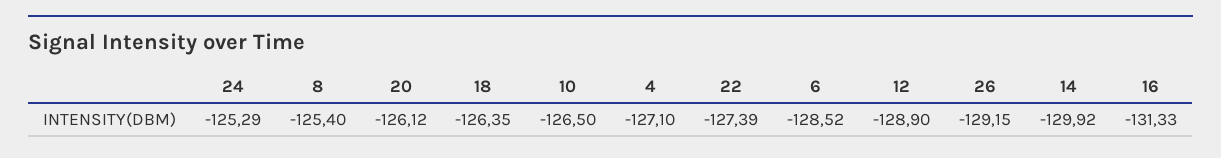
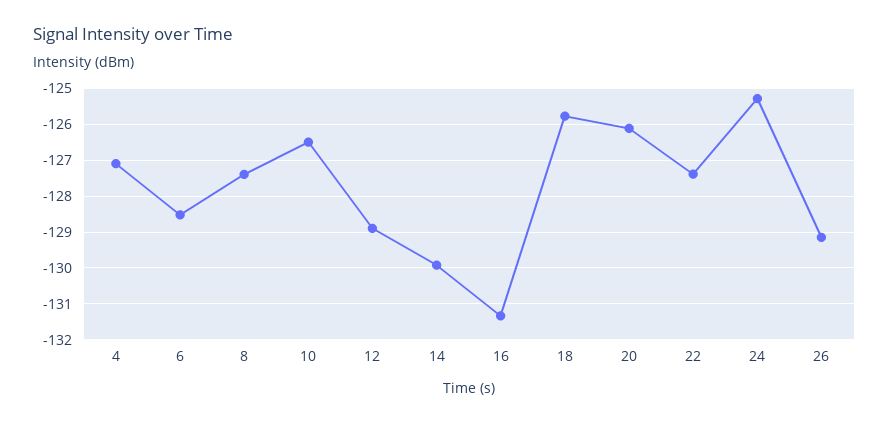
  {
    "24": -125.29,
-   "8": -125.4,
+   "8": -127.4,
    "20": -126.12,
-   "18": -126.35,
+   "18": -125.8,
    "10": -126.5,
    "4": -127.1,
    "22": -127.39,
    "6": -128.52,
    "12": -128.9,
    "26": -129.15,
    "14": -129.92,
    "16": -131.33
  }

